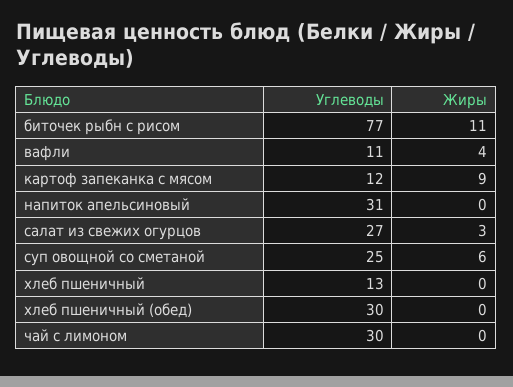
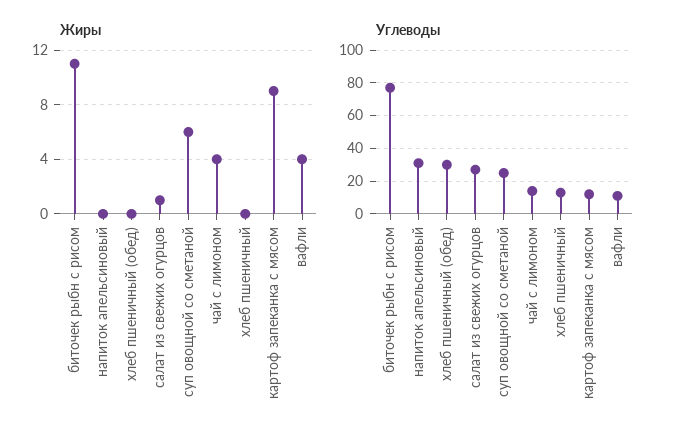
  {
    "Углеводы": {
      "биточек рыбн с рисом": 77,
      "вафли": 11,
      "картоф запеканка с мясом": 12,
      "напиток апельсиновый": 31,
      "салат из свежих огурцов": 27,
      "суп овощной со сметаной": 25,
      "хлеб пшеничный": 13,
      "хлеб пшеничный (обед)": 30,
-     "чай с лимоном": 30
+     "чай с лимоном": 15
    },
    "Жиры": {
      "биточек рыбн с рисом": 11,
      "вафли": 4,
      "картоф запеканка с мясом": 9,
      "напиток апельсиновый": 0,
-     "салат из свежих огурцов": 3,
+     "салат из свежих огурцов": 1,
      "суп овощной со сметаной": 6,
      "хлеб пшеничный": 0,
      "хлеб пшеничный (обед)": 0,
-     "чай с лимоном": 0
+     "чай с лимоном": 4
    }
  }

